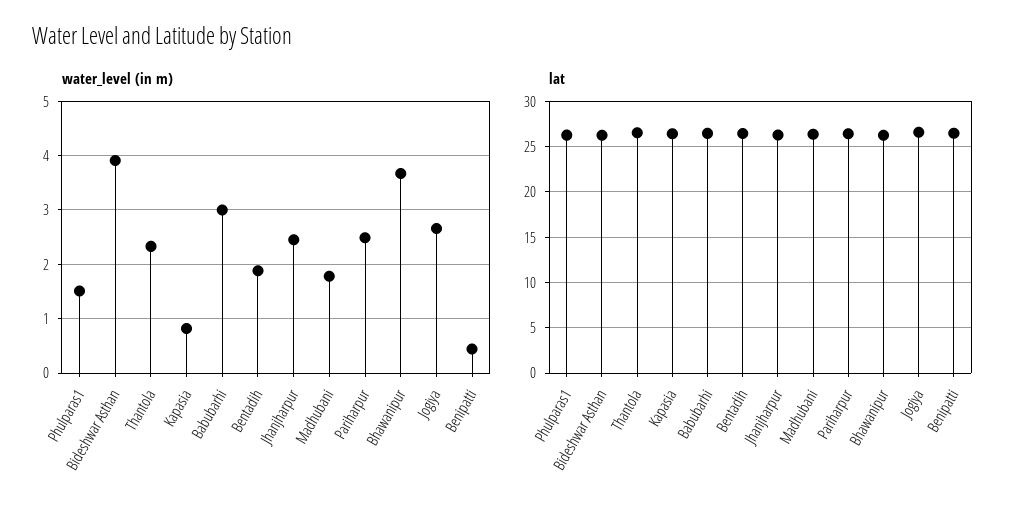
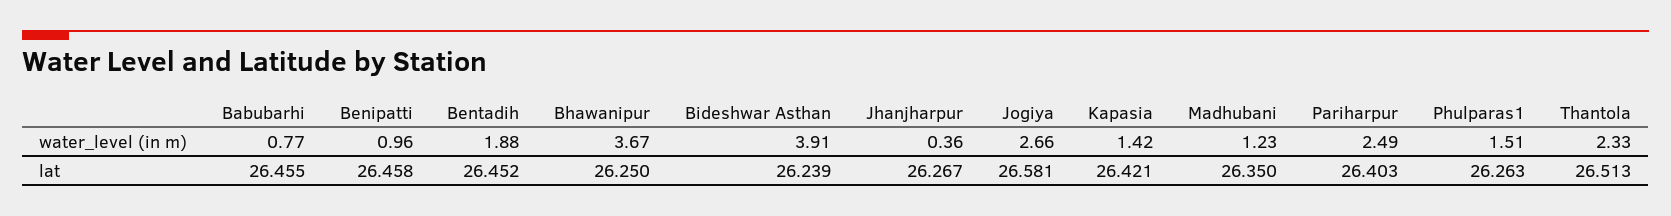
  {
    "water_level (in m)": {
      "Phulparas1": 1.51,
      "Bideshwar Asthan": 3.91,
      "Thantola": 2.33,
-     "Kapasia": 0.8,
+     "Kapasia": 1.42,
-     "Babubarhi": 3,
+     "Babubarhi": 0.77,
      "Bentadih": 1.88,
-     "Jhanjharpur": 2.4,
+     "Jhanjharpur": 0.36,
-     "Madhubani": 1.8,
+     "Madhubani": 1.23,
      "Pariharpur": 2.49,
      "Bhawanipur": 3.67,
      "Jogiya": 2.66,
-     "Benipatti": 0.4
+     "Benipatti": 0.96
    },
    "lat": {
      "Phulparas1": 26.263,
      "Bideshwar Asthan": 26.239,
      "Thantola": 26.513,
      "Kapasia": 26.421,
      "Babubarhi": 26.455,
      "Bentadih": 26.452,
      "Jhanjharpur": 26.267,
      "Madhubani": 26.35,
      "Pariharpur": 26.403,
      "Bhawanipur": 26.25,
      "Jogiya": 26.581,
      "Benipatti": 26.458
    }
  }

